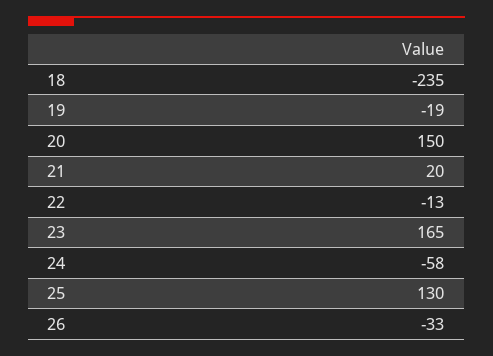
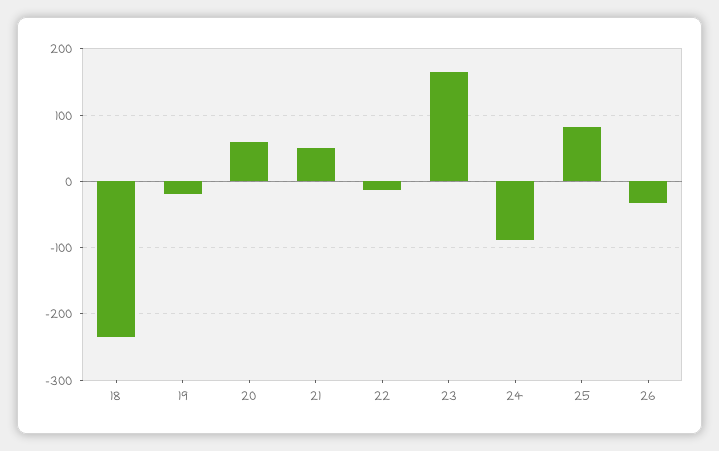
  {
    "18": -235,
    "19": -19,
-   "20": 150,
+   "20": 60,
-   "21": 20,
+   "21": 50,
    "22": -13,
    "23": 165,
-   "24": -58,
+   "24": -90,
-   "25": 130,
+   "25": 80,
    "26": -33
  }

